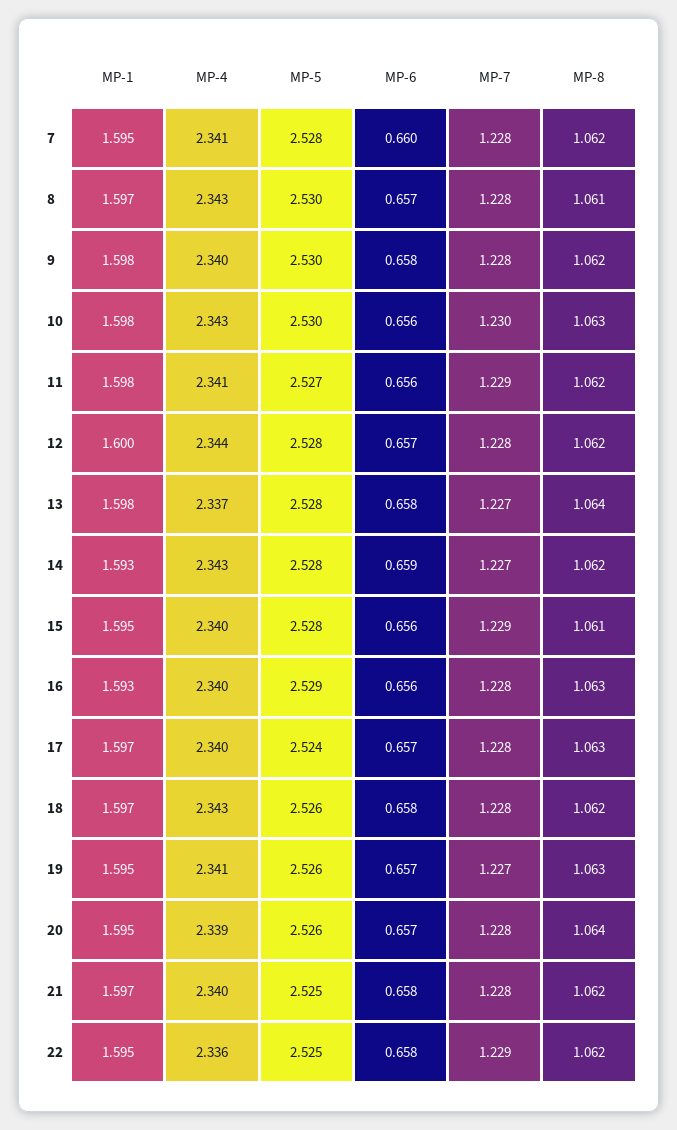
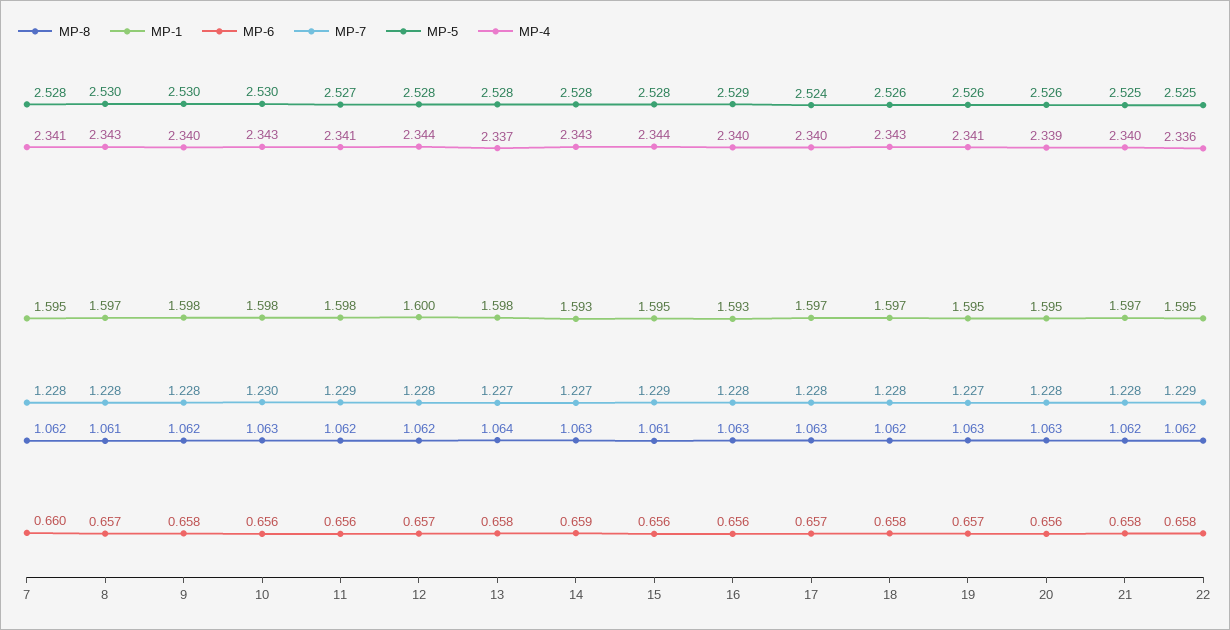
  {
    "MP-1": {
      "7": 1.595,
      "8": 1.597,
      "9": 1.598,
      "10": 1.598,
      "11": 1.598,
      "12": 1.6,
      "13": 1.598,
      "14": 1.593,
      "15": 1.595,
      "16": 1.593,
      "17": 1.597,
      "18": 1.597,
      "19": 1.595,
      "20": 1.595,
      "21": 1.597,
      "22": 1.595
    },
    "MP-4": {
      "7": 2.341,
      "8": 2.343,
      "9": 2.34,
      "10": 2.343,
      "11": 2.341,
      "12": 2.344,
      "13": 2.337,
      "14": 2.343,
-     "15": 2.34,
+     "15": 2.344,
      "16": 2.34,
      "17": 2.34,
      "18": 2.343,
      "19": 2.341,
      "20": 2.339,
      "21": 2.34,
      "22": 2.336
    },
    "MP-5": {
      "7": 2.528,
      "8": 2.53,
      "9": 2.53,
      "10": 2.53,
      "11": 2.527,
      "12": 2.528,
      "13": 2.528,
      "14": 2.528,
      "15": 2.528,
      "16": 2.529,
      "17": 2.524,
      "18": 2.526,
      "19": 2.526,
      "20": 2.526,
      "21": 2.525,
      "22": 2.525
    },
    "MP-6": {
      "7": 0.66,
      "8": 0.657,
      "9": 0.658,
      "10": 0.656,
      "11": 0.656,
      "12": 0.657,
      "13": 0.658,
      "14": 0.659,
      "15": 0.656,
      "16": 0.656,
      "17": 0.657,
      "18": 0.658,
      "19": 0.657,
-     "20": 0.657,
+     "20": 0.656,
      "21": 0.658,
      "22": 0.658
    },
    "MP-7": {
      "7": 1.228,
      "8": 1.228,
      "9": 1.228,
      "10": 1.23,
      "11": 1.229,
      "12": 1.228,
      "13": 1.227,
      "14": 1.227,
      "15": 1.229,
      "16": 1.228,
      "17": 1.228,
      "18": 1.228,
      "19": 1.227,
      "20": 1.228,
      "21": 1.228,
      "22": 1.229
    },
    "MP-8": {
      "7": 1.062,
      "8": 1.061,
      "9": 1.062,
      "10": 1.063,
      "11": 1.062,
      "12": 1.062,
      "13": 1.064,
-     "14": 1.062,
+     "14": 1.063,
      "15": 1.061,
      "16": 1.063,
      "17": 1.063,
      "18": 1.062,
      "19": 1.063,
-     "20": 1.064,
+     "20": 1.063,
      "21": 1.062,
      "22": 1.062
    }
  }

